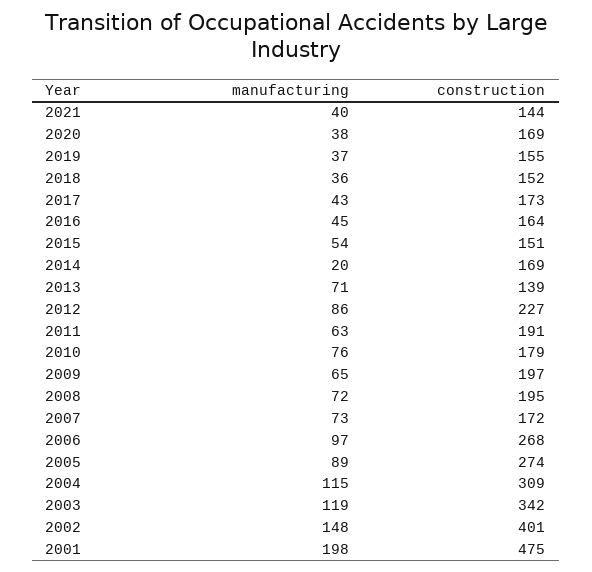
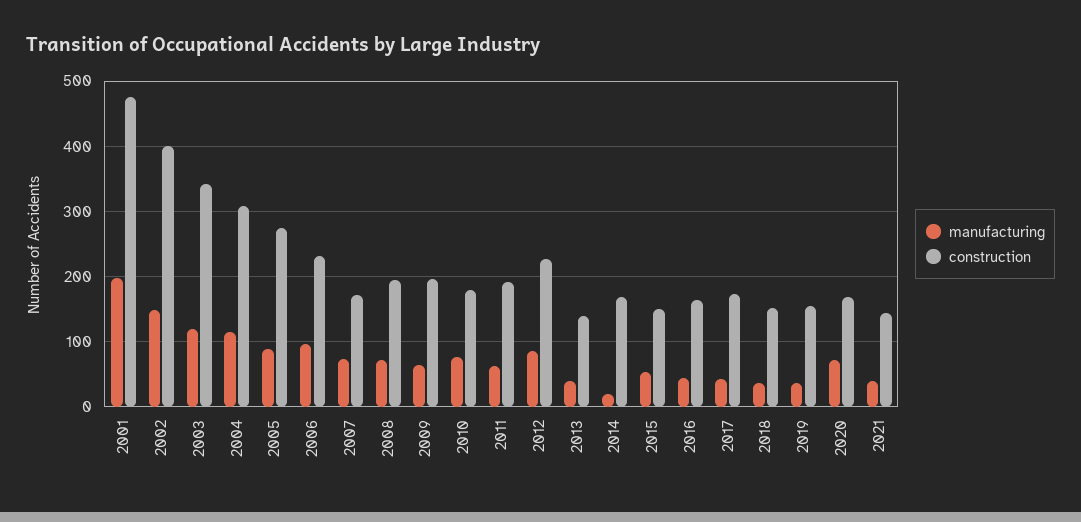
  {
    "manufacturing": {
      "2021": 40,
-     "2020": 38,
+     "2020": 70,
      "2019": 37,
      "2018": 36,
      "2017": 43,
      "2016": 45,
      "2015": 54,
      "2014": 20,
-     "2013": 71,
+     "2013": 40,
      "2012": 86,
      "2011": 63,
      "2010": 76,
      "2009": 65,
      "2008": 72,
      "2007": 73,
      "2006": 97,
      "2005": 89,
      "2004": 115,
      "2003": 119,
      "2002": 148,
      "2001": 198
    },
    "construction": {
      "2021": 144,
      "2020": 169,
      "2019": 155,
      "2018": 152,
      "2017": 173,
      "2016": 164,
      "2015": 151,
      "2014": 169,
      "2013": 139,
      "2012": 227,
      "2011": 191,
      "2010": 179,
      "2009": 197,
      "2008": 195,
      "2007": 172,
-     "2006": 268,
+     "2006": 230,
      "2005": 274,
      "2004": 309,
      "2003": 342,
      "2002": 401,
      "2001": 475
    }
  }

